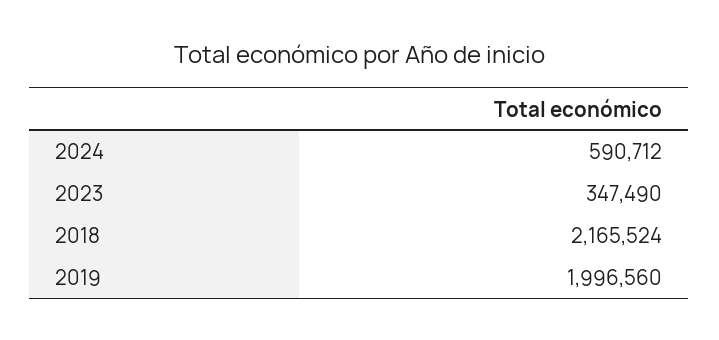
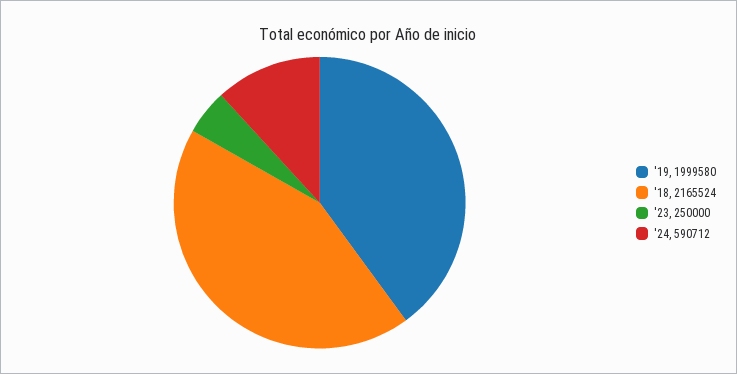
  {
    "2024": 590712,
-   "2023": 347490,
+   "2023": 250000,
    "2018": 2165524,
-   "2019": 1996560
+   "2019": 1999580
  }

